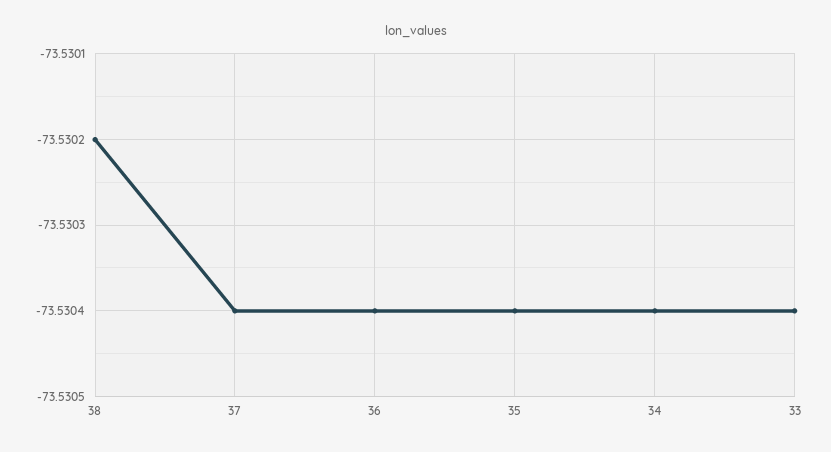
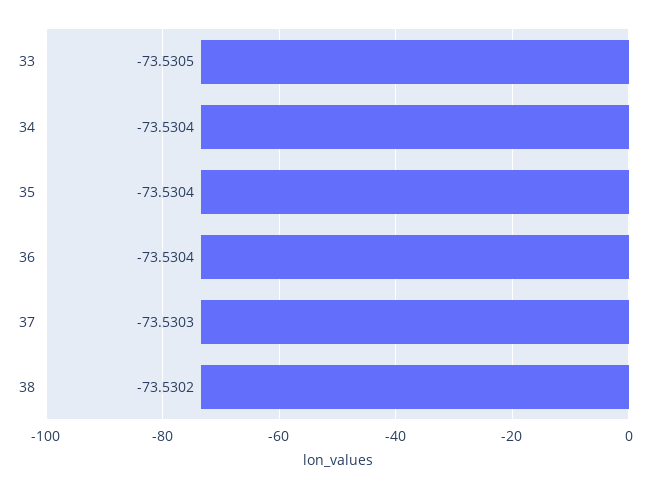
  {
    "38": -73.5302,
-   "37": -73.5304,
+   "37": -73.5303,
    "36": -73.5304,
    "35": -73.5304,
    "34": -73.5304,
-   "33": -73.5304
+   "33": -73.5305
  }

